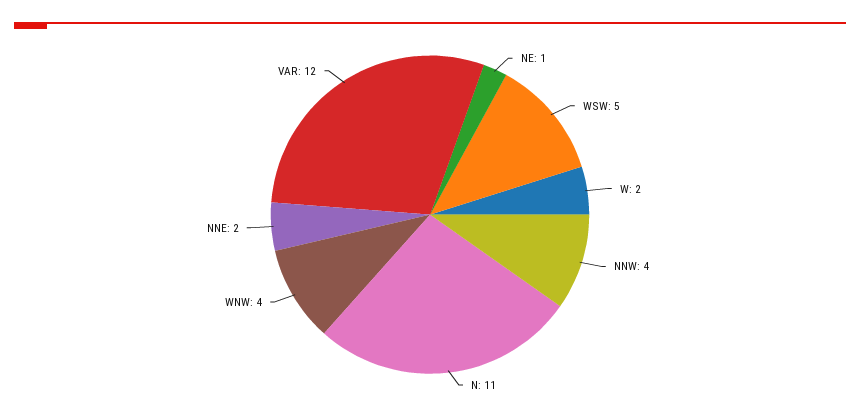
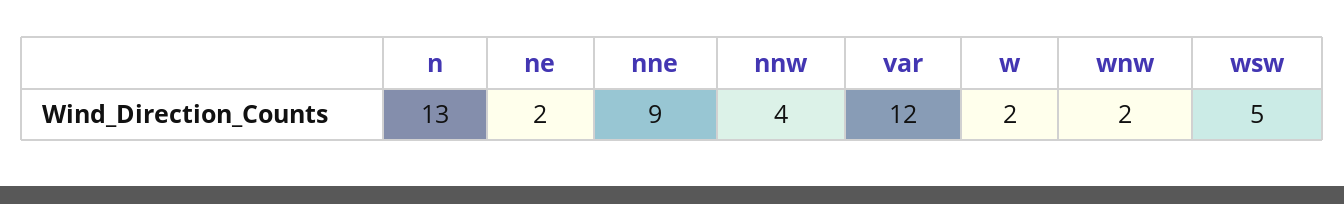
  {
-   "NE": 1,
+   "NE": 2,
    "WSW": 5,
    "W": 2,
    "NNW": 4,
-   "N": 11,
+   "N": 13,
-   "WNW": 4,
+   "WNW": 2,
-   "NNE": 2,
+   "NNE": 9,
    "VAR": 12
  }

